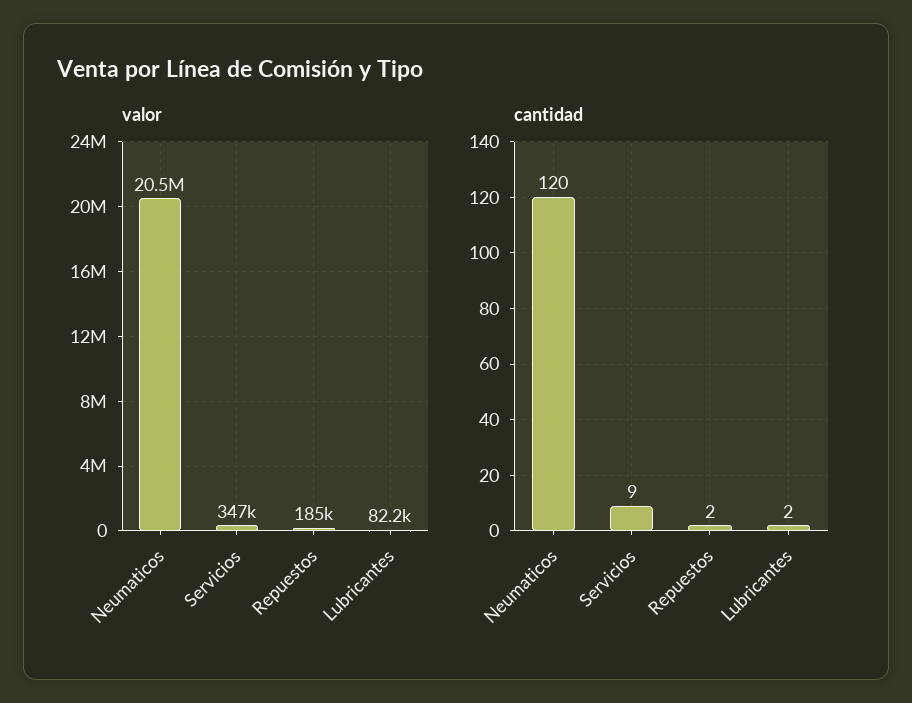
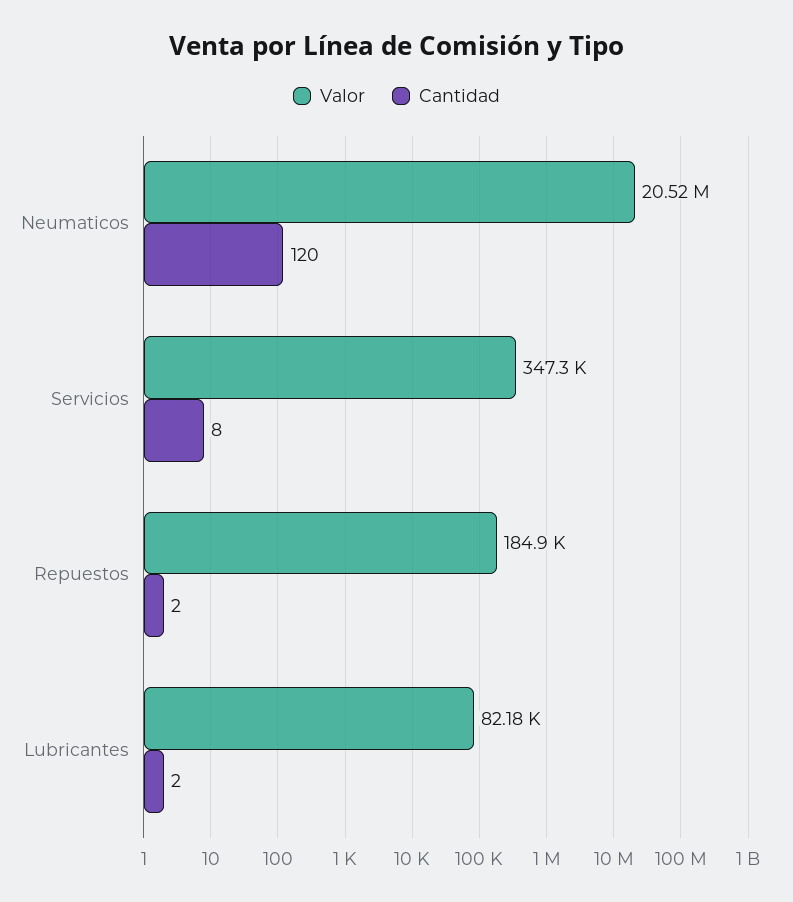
  {
    "valor": {
      "Neumaticos": 20520000,
      "Servicios": 347300,
      "Repuestos": 184900,
      "Lubricantes": 82180
    },
    "cantidad": {
      "Neumaticos": 120,
-     "Servicios": 9,
+     "Servicios": 8,
      "Repuestos": 2,
      "Lubricantes": 2
    }
  }

